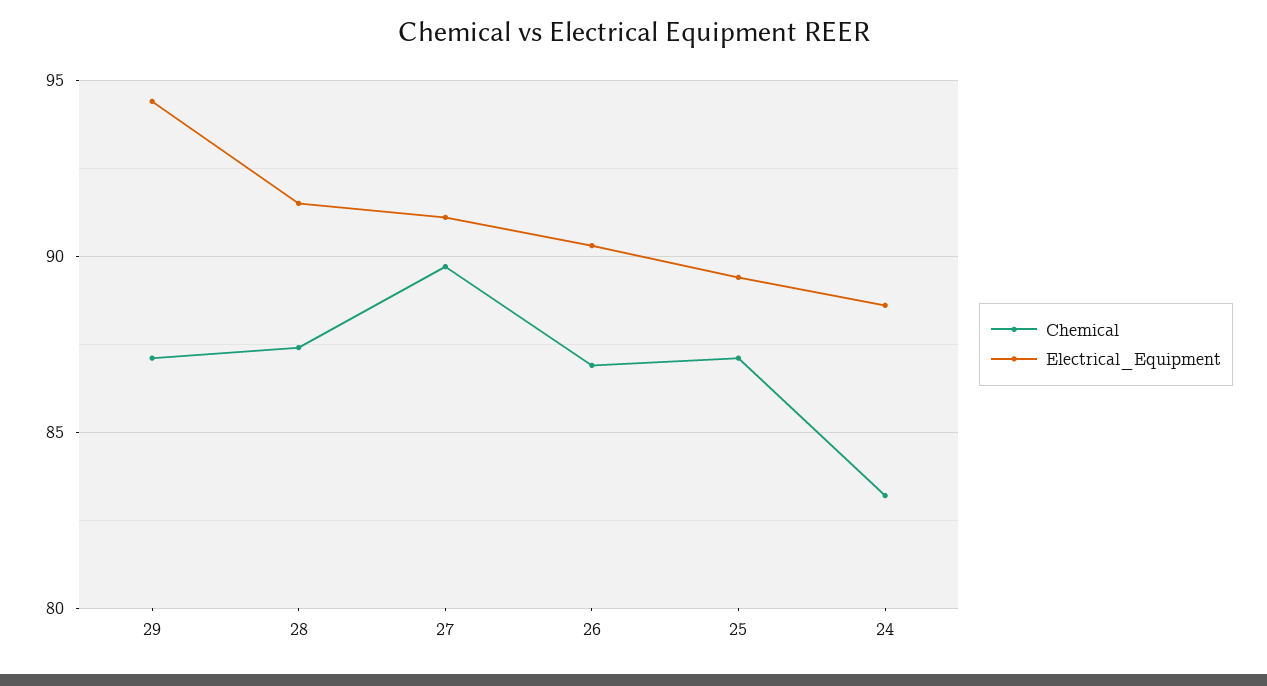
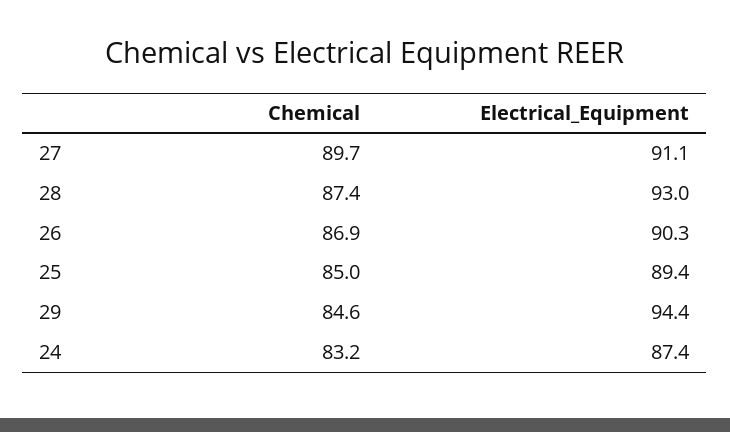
  {
    "Chemical": {
-     "29": 87,
+     "29": 84.6,
      "28": 87.4,
      "27": 89.7,
      "26": 86.9,
-     "25": 87,
+     "25": 85,
      "24": 83.2
    },
    "Electrical_Equipment": {
      "29": 94.4,
-     "28": 91.5,
+     "28": 93,
      "27": 91.1,
      "26": 90.3,
      "25": 89.4,
-     "24": 88.5
+     "24": 87.4
    }
  }

